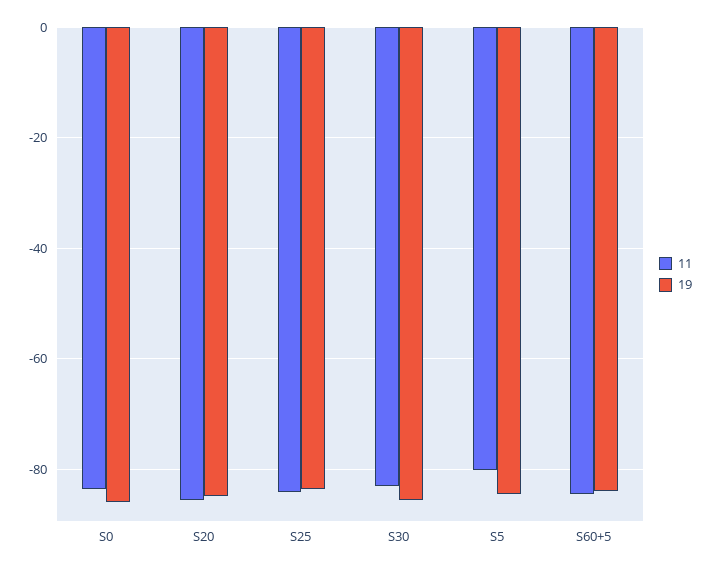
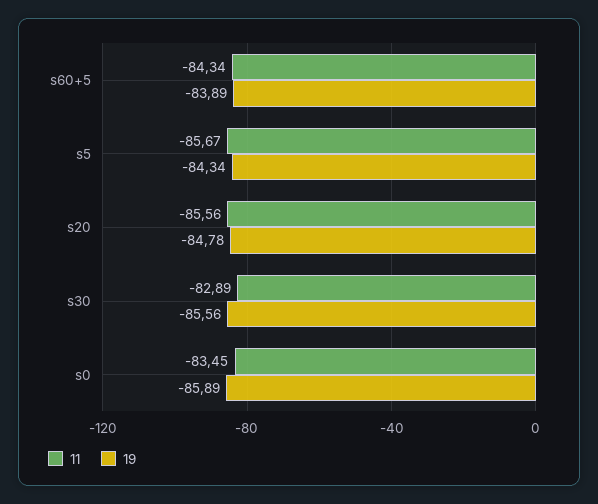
  {
    "11": {
      "S0": -83.45,
      "S20": -85.56,
-     "S25": -84,
      "S30": -82.89,
-     "S5": -80,
+     "S5": -85.67,
      "S60+5": -84.34
    },
    "19": {
      "S0": -85.89,
      "S20": -84.78,
-     "S25": -84,
      "S30": -85.56,
      "S5": -84.34,
      "S60+5": -83.89
    }
  }

